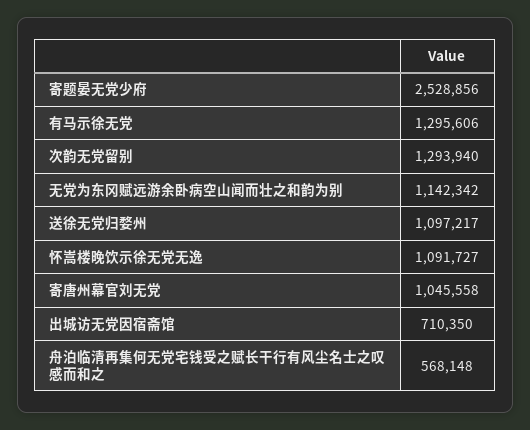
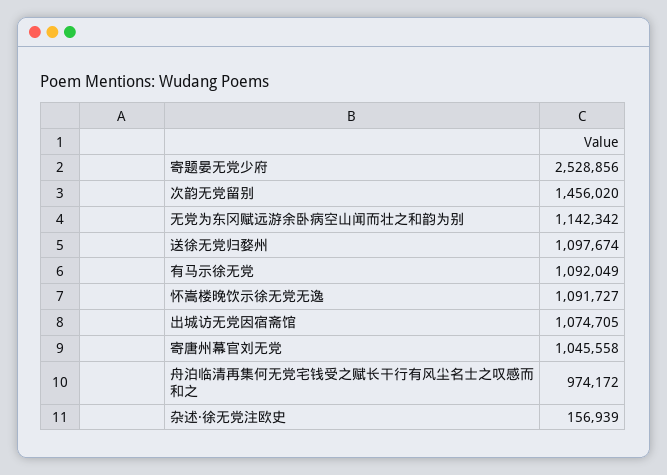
  {
    "寄题晏无党少府": 2528856,
-   "有马示徐无党": 1295606,
+   "有马示徐无党": 1092049,
-   "次韵无党留别": 1293940,
+   "次韵无党留别": 1456020,
    "无党为东冈赋远游余卧病空山闻而壮之和韵为别": 1142342,
-   "送徐无党归婺州": 1097217,
+   "送徐无党归婺州": 1097674,
    "怀嵩楼晚饮示徐无党无逸": 1091727,
    "寄唐州幕官刘无党": 1045558,
-   "出城访无党因宿斋馆": 710350,
+   "出城访无党因宿斋馆": 1074705,
-   "舟泊临清再集何无党宅钱受之赋长干行有风尘名士之叹感而和之": 568148
+   "舟泊临清再集何无党宅钱受之赋长干行有风尘名士之叹感而和之": 974172,
+   "杂述·徐无党注欧史": 156939
  }

